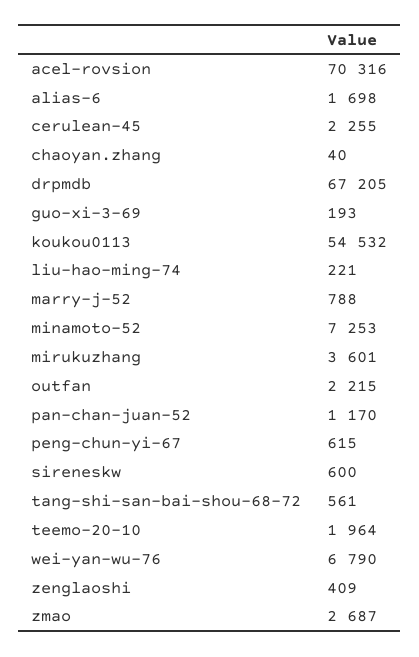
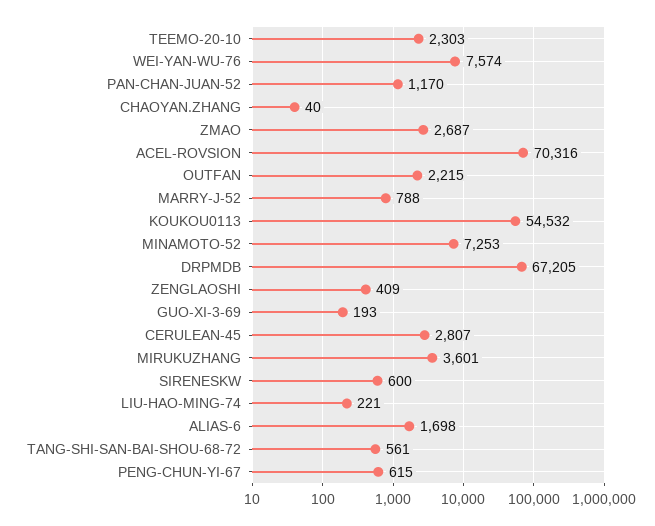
  {
    "acel-rovsion": 70316,
    "alias-6": 1698,
-   "cerulean-45": 2255,
+   "cerulean-45": 2807,
    "chaoyan.zhang": 40,
    "drpmdb": 67205,
    "guo-xi-3-69": 193,
    "koukou0113": 54532,
    "liu-hao-ming-74": 221,
    "marry-j-52": 788,
    "minamoto-52": 7253,
    "mirukuzhang": 3601,
    "outfan": 2215,
    "pan-chan-juan-52": 1170,
    "peng-chun-yi-67": 615,
    "sireneskw": 600,
    "tang-shi-san-bai-shou-68-72": 561,
-   "teemo-20-10": 1964,
+   "teemo-20-10": 2303,
-   "wei-yan-wu-76": 6790,
+   "wei-yan-wu-76": 7574,
    "zenglaoshi": 409,
    "zmao": 2687
  }

